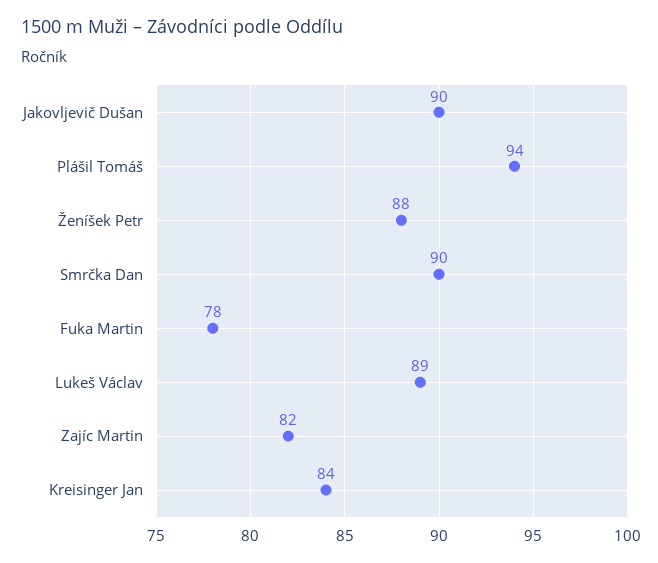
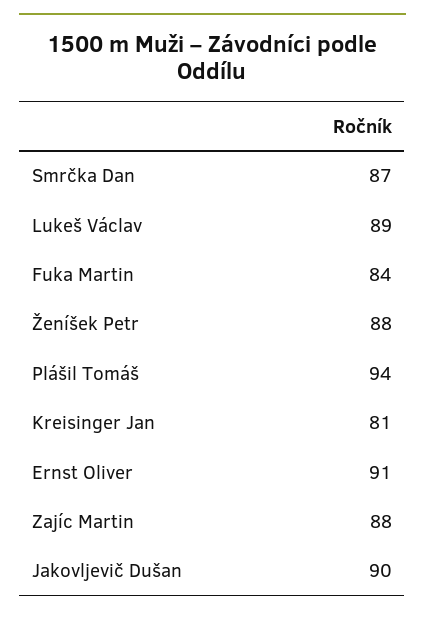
  {
    "Jakovljevič Dušan": 90,
    "Plášil Tomáš": 94,
    "Ženíšek Petr": 88,
-   "Smrčka Dan": 90,
+   "Smrčka Dan": 87,
-   "Fuka Martin": 78,
+   "Fuka Martin": 84,
    "Lukeš Václav": 89,
-   "Zajíc Martin": 82,
+   "Zajíc Martin": 88,
-   "Kreisinger Jan": 84
+   "Kreisinger Jan": 81,
+   "Ernst Oliver": 91
  }

